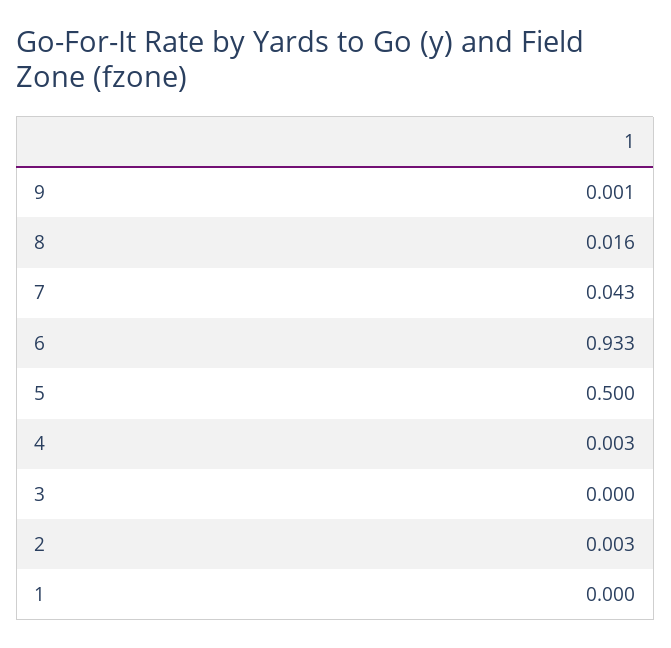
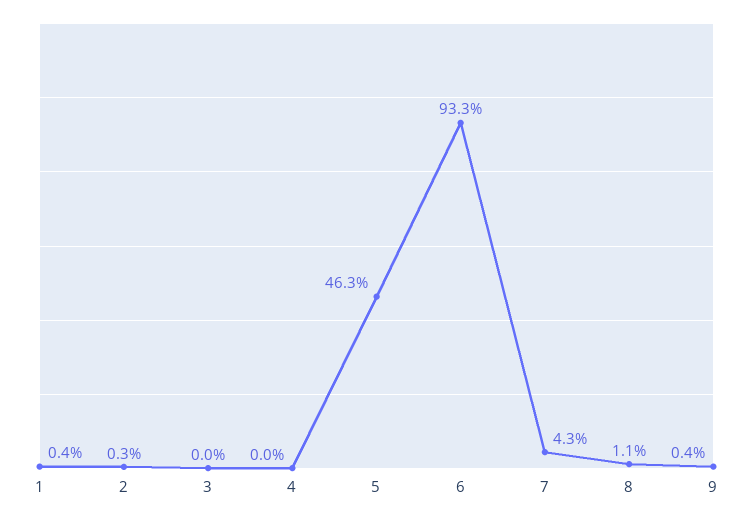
  {
-   "9": 0.001,
+   "9": 0.004,
-   "8": 0.016,
+   "8": 0.011,
    "7": 0.043,
    "6": 0.933,
-   "5": 0.5,
+   "5": 0.463,
-   "4": 0.003,
+   "4": 0,
    "3": 0,
    "2": 0.003,
-   "1": 0
+   "1": 0.004
  }

